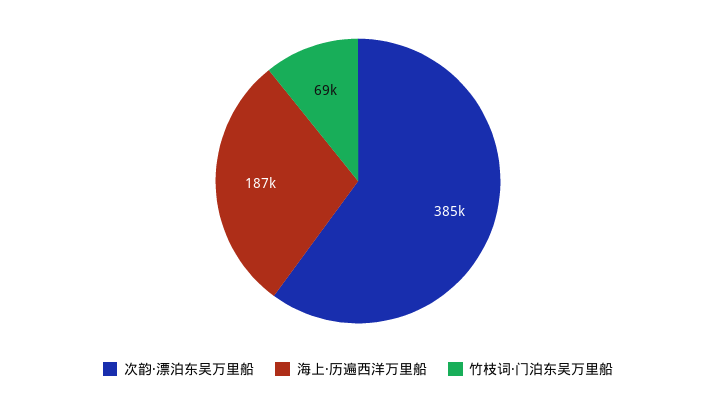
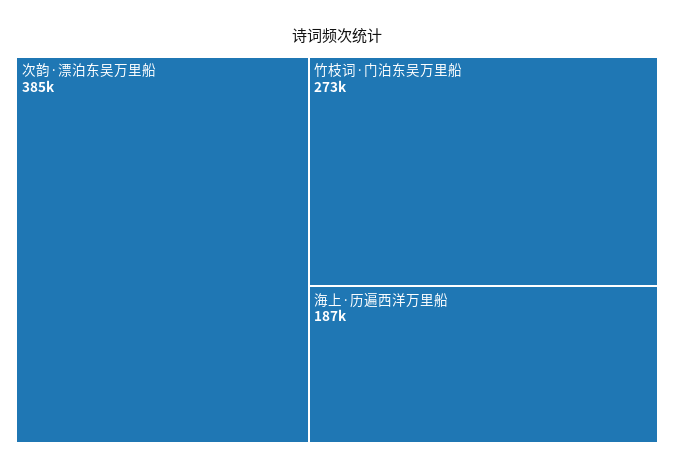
  {
    "次韵·漂泊东吴万里船": 385000,
    "海上·历遍西洋万里船": 187000,
-   "竹枝词·门泊东吴万里船": 69000
+   "竹枝词·门泊东吴万里船": 273000
  }

